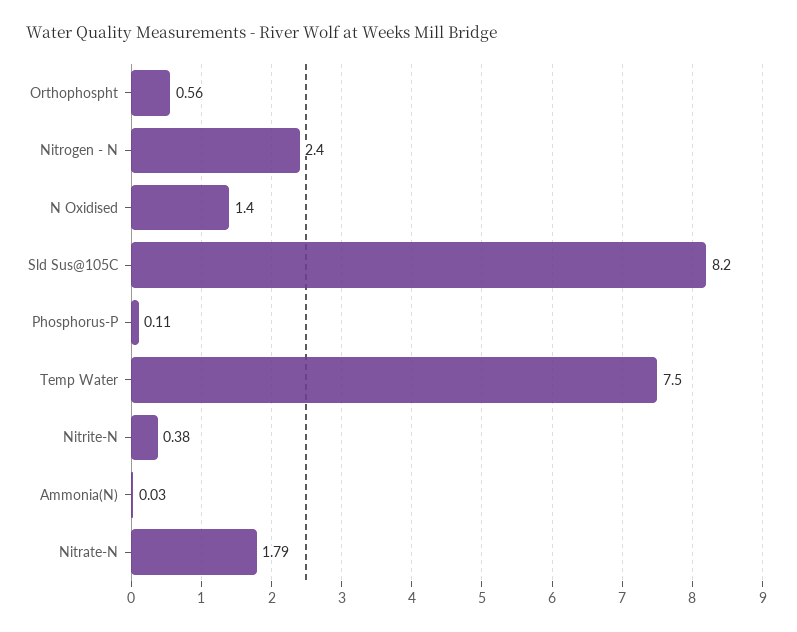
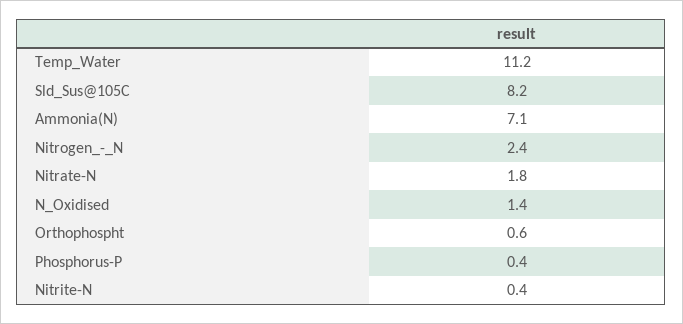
  {
    "Orthophospht": 0.56,
    "Nitrogen - N": 2.4,
    "N Oxidised": 1.4,
    "Sld Sus@105C": 8.2,
-   "Phosphorus-P": 0.11,
+   "Phosphorus-P": 0.4,
-   "Temp Water": 7.5,
+   "Temp Water": 11.2,
    "Nitrite-N": 0.38,
-   "Ammonia(N)": 0.03,
+   "Ammonia(N)": 7.1,
    "Nitrate-N": 1.79
  }

